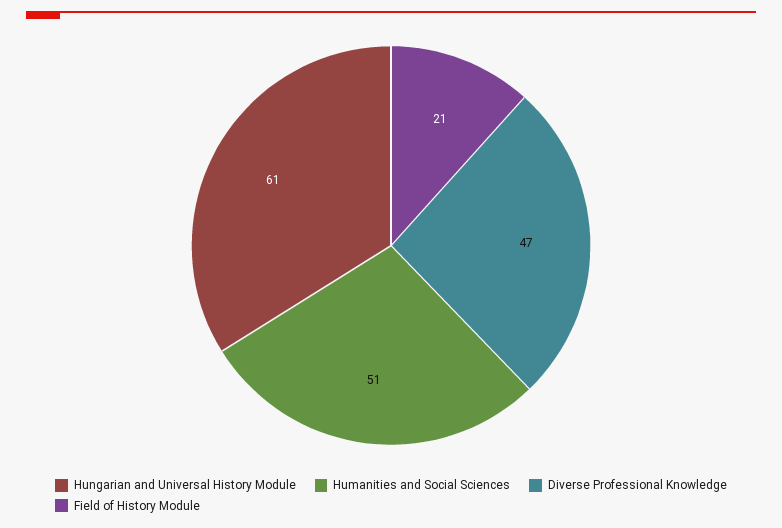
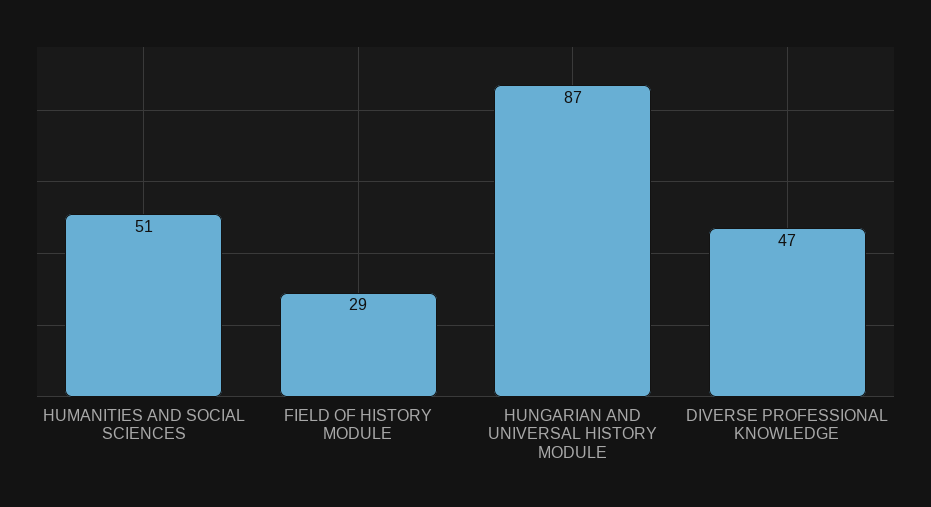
  {
-   "Hungarian and Universal History Module": 61,
+   "Hungarian and Universal History Module": 87,
    "Humanities and Social Sciences": 51,
    "Diverse Professional Knowledge": 47,
-   "Field of History Module": 21
+   "Field of History Module": 29
  }

